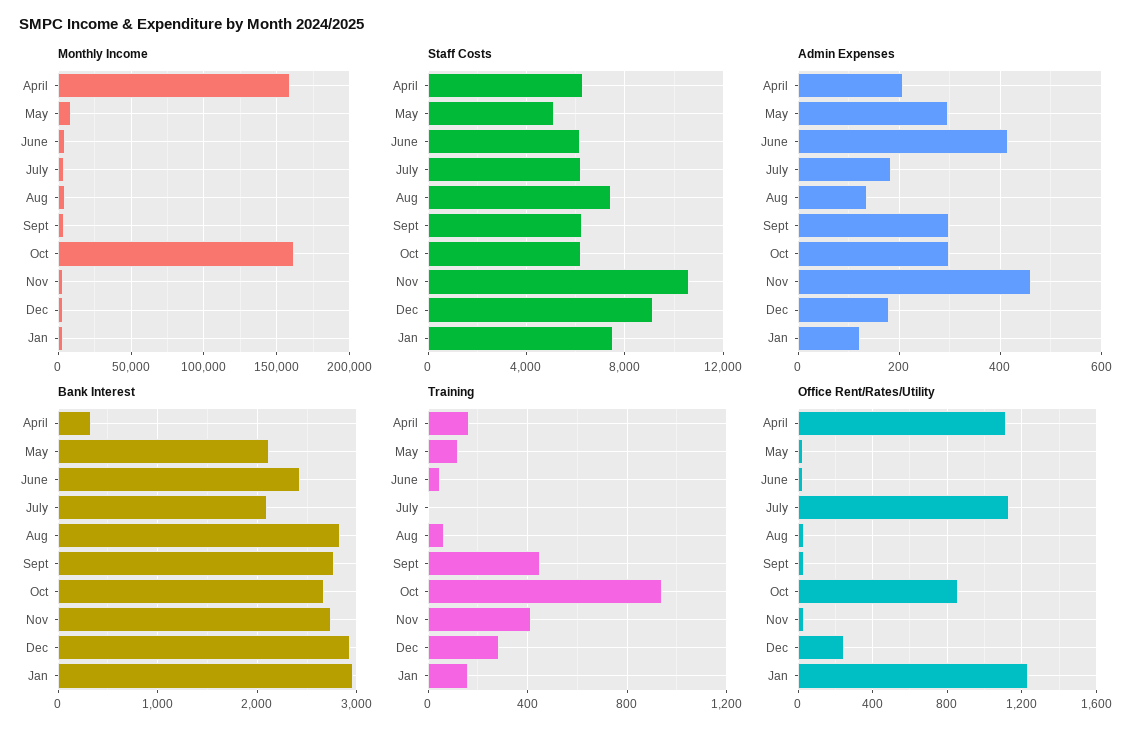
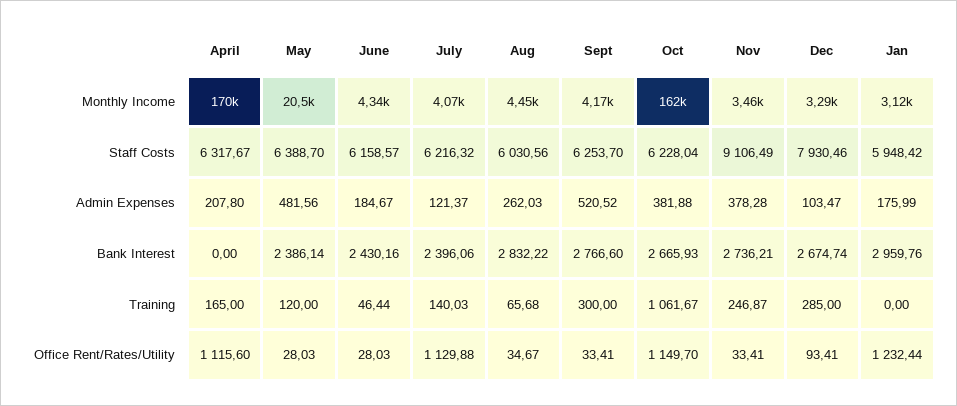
  {
    "Monthly Income": {
-     "April": 160000,
+     "April": 170000,
-     "May": 10000,
+     "May": 20500,
      "June": 4340,
      "July": 4070,
      "Aug": 4450,
      "Sept": 4170,
      "Oct": 162000,
      "Nov": 3460,
      "Dec": 3290,
      "Jan": 3120
    },
    "Staff Costs": {
      "April": 6317.67,
-     "May": 5000,
+     "May": 6388.7,
      "June": 6158.57,
      "July": 6216.32,
-     "Aug": 7500,
+     "Aug": 6030.56,
      "Sept": 6253.7,
      "Oct": 6228.04,
-     "Nov": 10500,
+     "Nov": 9106.49,
-     "Dec": 9000,
+     "Dec": 7930.46,
-     "Jan": 7500
+     "Jan": 5948.42
    },
    "Admin Expenses": {
      "April": 207.8,
-     "May": 300,
+     "May": 481.56,
-     "June": 420,
+     "June": 184.67,
-     "July": 180,
+     "July": 121.37,
-     "Aug": 140,
+     "Aug": 262.03,
-     "Sept": 300,
+     "Sept": 520.52,
-     "Oct": 300,
+     "Oct": 381.88,
-     "Nov": 460,
+     "Nov": 378.28,
-     "Dec": 180,
+     "Dec": 103.47,
-     "Jan": 120
+     "Jan": 175.99
    },
    "Bank Interest": {
-     "April": 300,
+     "April": 0,
-     "May": 2100,
+     "May": 2386.14,
      "June": 2430.16,
-     "July": 2100,
+     "July": 2396.06,
      "Aug": 2832.22,
      "Sept": 2766.6,
      "Oct": 2665.93,
      "Nov": 2736.21,
-     "Dec": 2900,
+     "Dec": 2674.74,
      "Jan": 2959.76
    },
    "Training": {
      "April": 165,
      "May": 120,
      "June": 46.44,
-     "July": 0,
+     "July": 140.03,
      "Aug": 65.68,
-     "Sept": 450,
+     "Sept": 300,
-     "Oct": 950,
+     "Oct": 1061.67,
-     "Nov": 400,
+     "Nov": 246.87,
      "Dec": 285,
-     "Jan": 150
+     "Jan": 0
    },
    "Office Rent/Rates/Utility": {
      "April": 1115.6,
      "May": 28.03,
      "June": 28.03,
      "July": 1129.88,
      "Aug": 34.67,
      "Sept": 33.41,
-     "Oct": 850,
+     "Oct": 1149.7,
      "Nov": 33.41,
-     "Dec": 250,
+     "Dec": 93.41,
      "Jan": 1232.44
    }
  }

